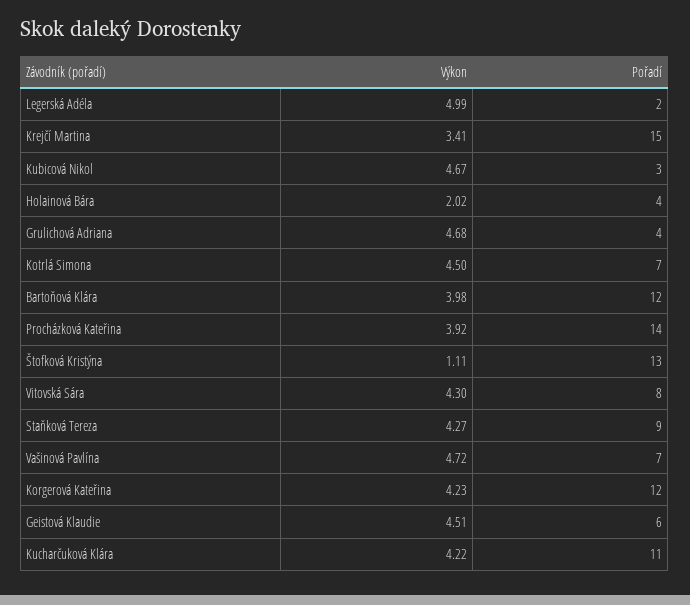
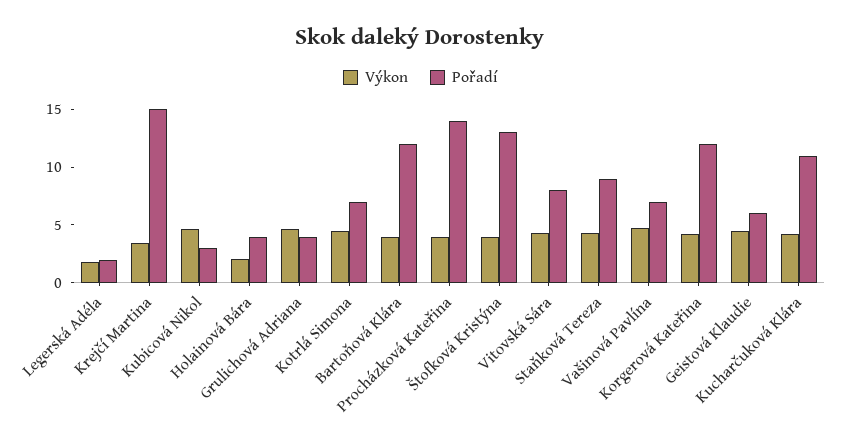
  {
    "Výkon": {
-     "Legerská Adéla": 4.99,
+     "Legerská Adéla": 2,
      "Krejčí Martina": 3.41,
      "Kubicová Nikol": 4.67,
      "Holainová Bára": 2.02,
      "Grulichová Adriana": 4.68,
      "Kotrlá Simona": 4.5,
      "Bartoňová Klára": 3.98,
      "Procházková Kateřina": 3.92,
-     "Štofková Kristýna": 1.11,
+     "Štofková Kristýna": 4,
      "Vitovská Sára": 4.3,
      "Staňková Tereza": 4.27,
      "Vašinová Pavlína": 4.72,
      "Korgerová Kateřina": 4.23,
      "Geistová Klaudie": 4.51,
      "Kucharčuková Klára": 4.22
    },
    "Pořadí": {
      "Legerská Adéla": 2,
      "Krejčí Martina": 15,
      "Kubicová Nikol": 3,
      "Holainová Bára": 4,
      "Grulichová Adriana": 4,
      "Kotrlá Simona": 7,
      "Bartoňová Klára": 12,
      "Procházková Kateřina": 14,
      "Štofková Kristýna": 13,
      "Vitovská Sára": 8,
      "Staňková Tereza": 9,
      "Vašinová Pavlína": 7,
      "Korgerová Kateřina": 12,
      "Geistová Klaudie": 6,
      "Kucharčuková Klára": 11
    }
  }

